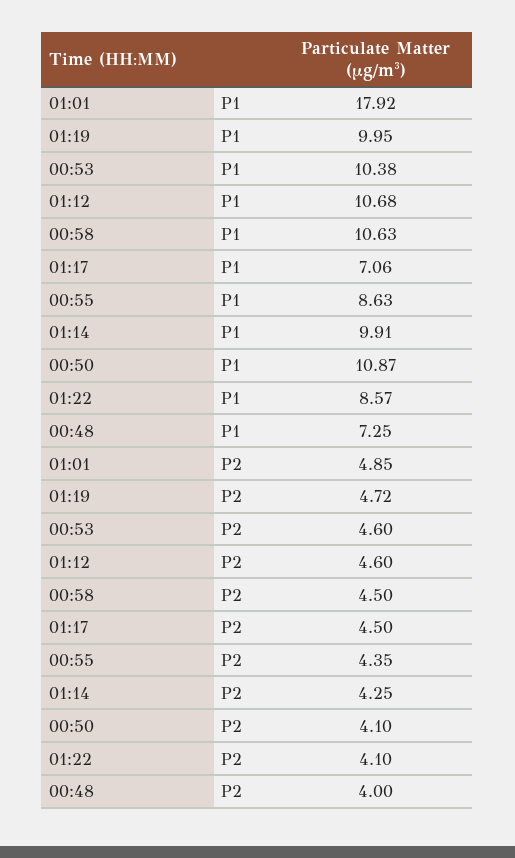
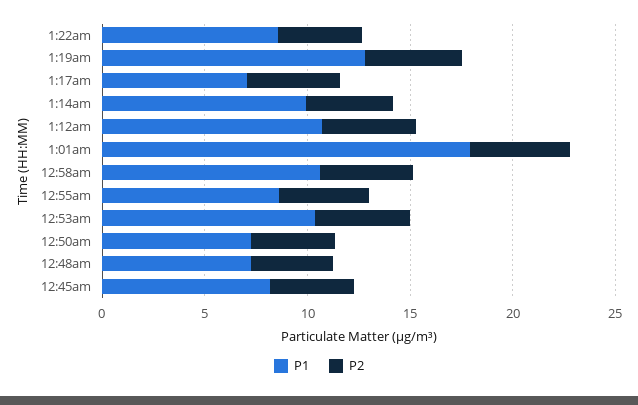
  {
    "P1": {
      "01:01": 17.92,
-     "01:19": 9.95,
+     "01:19": 13,
      "00:53": 10.38,
      "01:12": 10.68,
      "00:58": 10.63,
      "01:17": 7.06,
      "00:55": 8.63,
      "01:14": 9.91,
-     "00:50": 10.87,
+     "00:50": 7,
      "01:22": 8.57,
-     "00:48": 7.25
+     "00:48": 7.25,
+     "12:45am": 8
    },
    "P2": {
      "01:01": 4.85,
      "01:19": 4.72,
      "00:53": 4.6,
      "01:12": 4.6,
      "00:58": 4.5,
      "01:17": 4.5,
      "00:55": 4.35,
      "01:14": 4.25,
      "00:50": 4.1,
      "01:22": 4.1,
-     "00:48": 4
+     "00:48": 4,
+     "12:45am": 4
    }
  }

